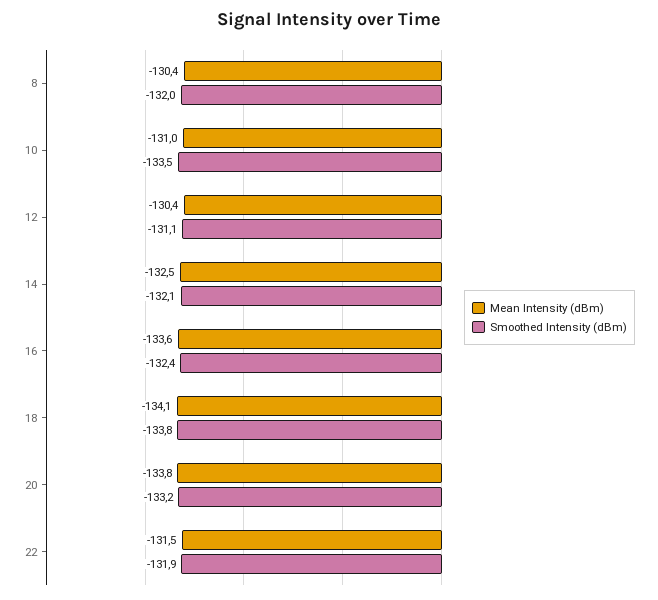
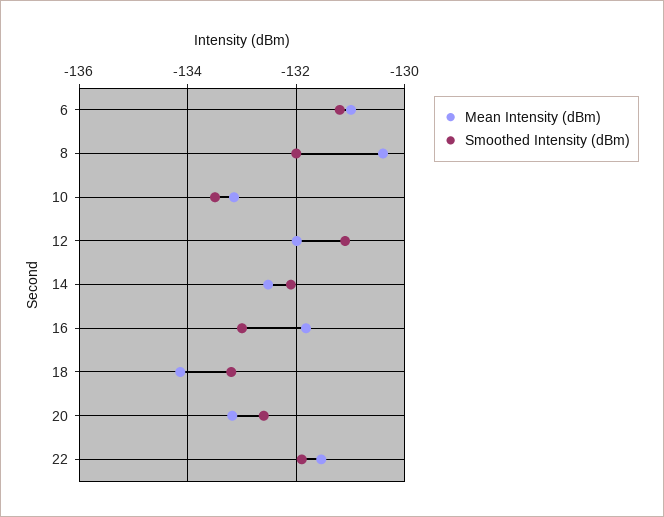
  {
    "Mean Intensity (dBm)": {
      "8": -130.4,
-     "10": -131,
+     "10": -133.2,
-     "12": -130.4,
+     "12": -132,
      "14": -132.5,
-     "16": -133.6,
+     "16": -131.8,
      "18": -134.1,
-     "20": -133.8,
+     "20": -133.2,
-     "22": -131.5
+     "22": -131.5,
+     "6": -131
    },
    "Smoothed Intensity (dBm)": {
      "8": -132,
      "10": -133.5,
      "12": -131.1,
      "14": -132.1,
-     "16": -132.4,
+     "16": -133,
-     "18": -133.8,
+     "18": -133.2,
-     "20": -133.2,
+     "20": -132.6,
-     "22": -131.9
+     "22": -131.9,
+     "6": -131.2
    }
  }

